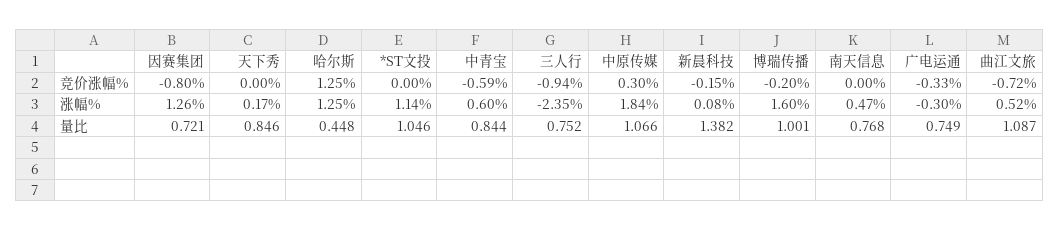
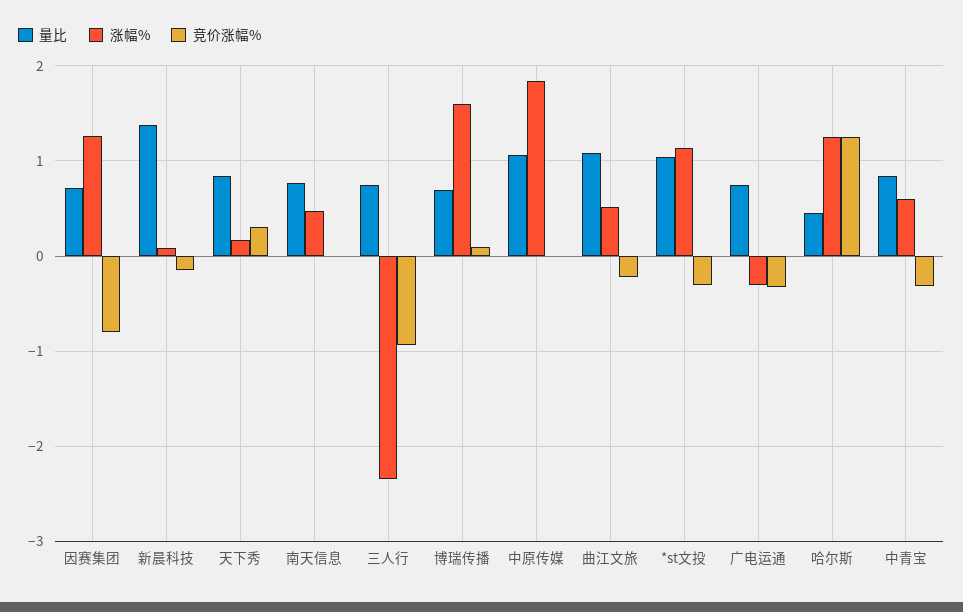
  {
    "竞价涨幅%": {
      "因赛集团": -0.8,
-     "天下秀": 0,
+     "天下秀": 0.3,
      "哈尔斯": 1.25,
-     "*ST文投": 0,
+     "*ST文投": -0.3,
-     "中青宝": -0.59,
+     "中青宝": -0.3,
      "三人行": -0.94,
-     "中原传媒": 0.3,
+     "中原传媒": 0,
      "新晨科技": -0.15,
-     "博瑞传播": -0.2,
+     "博瑞传播": 0.1,
      "南天信息": 0,
      "广电运通": -0.33,
-     "曲江文旅": -0.72
+     "曲江文旅": -0.2
    },
    "涨幅%": {
      "因赛集团": 1.26,
      "天下秀": 0.17,
      "哈尔斯": 1.25,
      "*ST文投": 1.14,
      "中青宝": 0.6,
      "三人行": -2.35,
      "中原传媒": 1.84,
      "新晨科技": 0.08,
      "博瑞传播": 1.6,
      "南天信息": 0.47,
      "广电运通": -0.3,
      "曲江文旅": 0.52
    },
    "量比": {
      "因赛集团": 0.721,
      "天下秀": 0.846,
      "哈尔斯": 0.448,
      "*ST文投": 1.046,
      "中青宝": 0.844,
      "三人行": 0.752,
      "中原传媒": 1.066,
      "新晨科技": 1.382,
-     "博瑞传播": 1.001,
+     "博瑞传播": 0.7,
      "南天信息": 0.768,
      "广电运通": 0.749,
      "曲江文旅": 1.087
    }
  }

